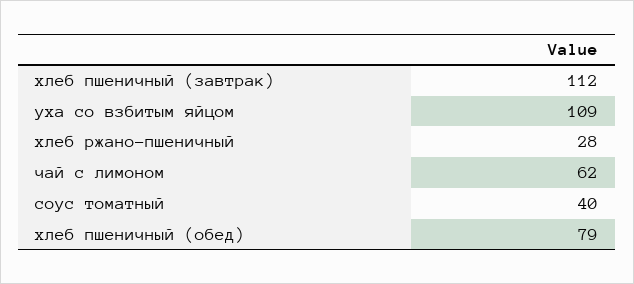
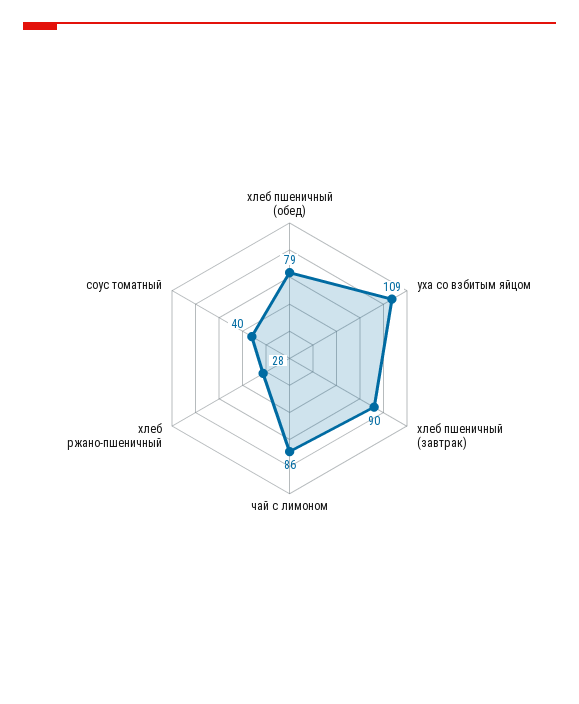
  {
-   "хлеб пшеничный (завтрак)": 112,
+   "хлеб пшеничный (завтрак)": 90,
    "уха со взбитым яйцом": 109,
    "хлеб ржано-пшеничный": 28,
-   "чай с лимоном": 62,
+   "чай с лимоном": 86,
    "соус томатный": 40,
    "хлеб пшеничный (обед)": 79
  }

